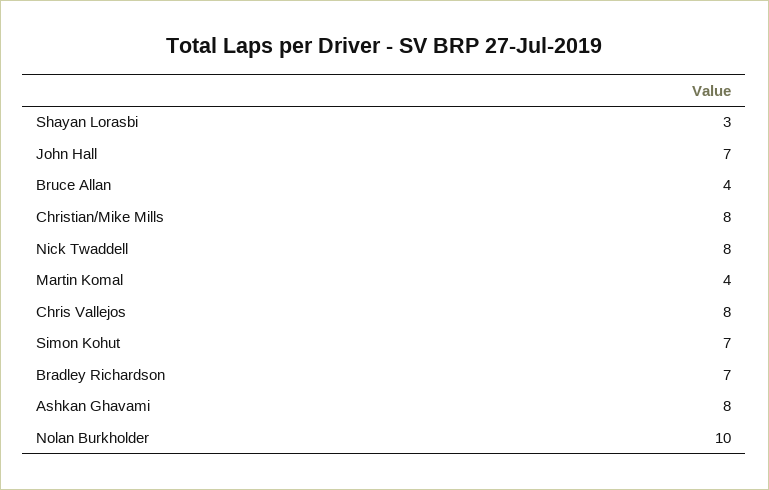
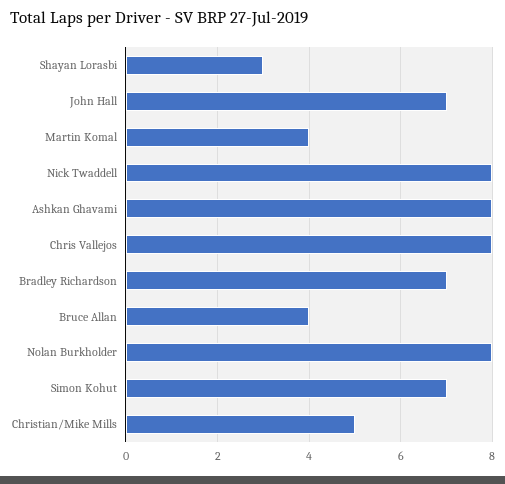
  {
    "Shayan Lorasbi": 3,
    "John Hall": 7,
    "Bruce Allan": 4,
-   "Christian/Mike Mills": 8,
+   "Christian/Mike Mills": 5,
    "Nick Twaddell": 8,
    "Martin Komal": 4,
    "Chris Vallejos": 8,
    "Simon Kohut": 7,
    "Bradley Richardson": 7,
    "Ashkan Ghavami": 8,
-   "Nolan Burkholder": 10
+   "Nolan Burkholder": 8
  }

